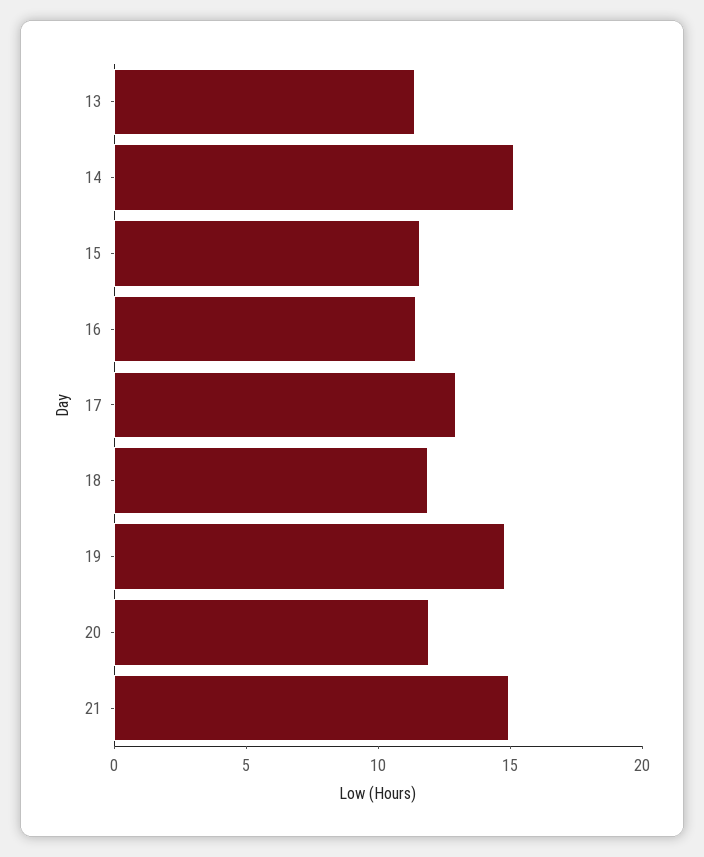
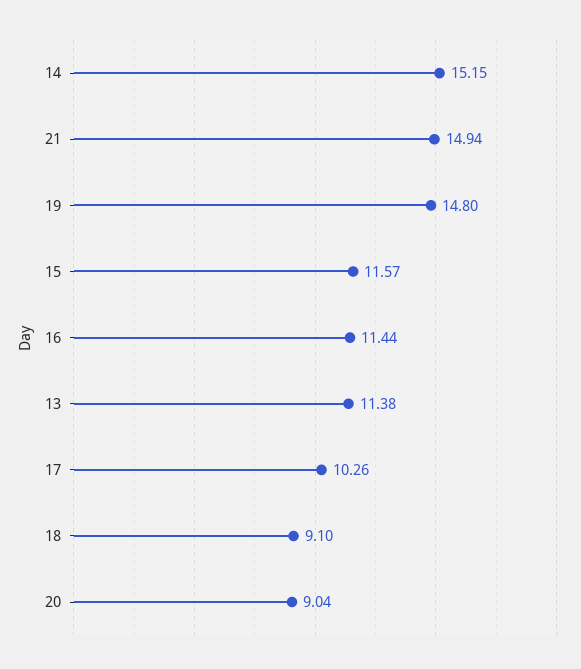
  {
    "13": 11.38,
    "14": 15.15,
    "15": 11.57,
    "16": 11.44,
-   "17": 13,
+   "17": 10.26,
-   "18": 12,
+   "18": 9.1,
    "19": 14.8,
-   "20": 12,
+   "20": 9.04,
    "21": 14.94
  }

